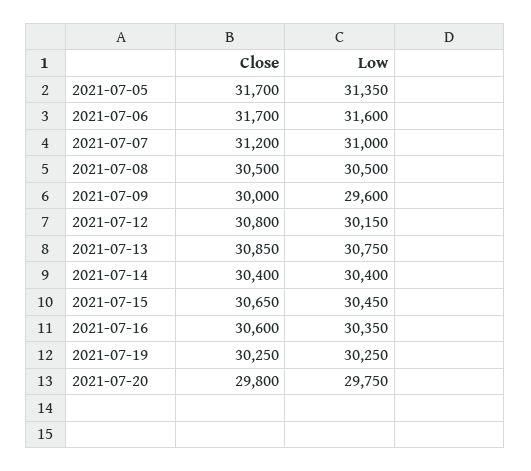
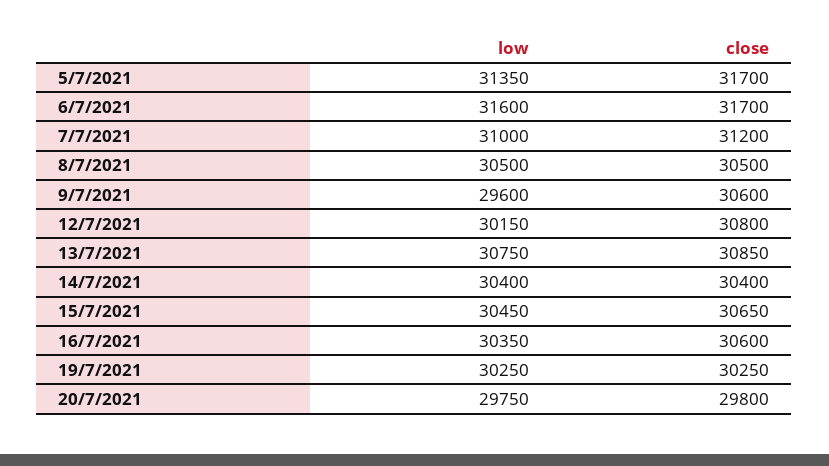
  {
    "Close": {
      "2021-07-05": 31700,
      "2021-07-06": 31700,
      "2021-07-07": 31200,
      "2021-07-08": 30500,
-     "2021-07-09": 30000,
+     "2021-07-09": 30600,
      "2021-07-12": 30800,
      "2021-07-13": 30850,
      "2021-07-14": 30400,
      "2021-07-15": 30650,
      "2021-07-16": 30600,
      "2021-07-19": 30250,
      "2021-07-20": 29800
    },
    "Low": {
      "2021-07-05": 31350,
      "2021-07-06": 31600,
      "2021-07-07": 31000,
      "2021-07-08": 30500,
      "2021-07-09": 29600,
      "2021-07-12": 30150,
      "2021-07-13": 30750,
      "2021-07-14": 30400,
      "2021-07-15": 30450,
      "2021-07-16": 30350,
      "2021-07-19": 30250,
      "2021-07-20": 29750
    }
  }

